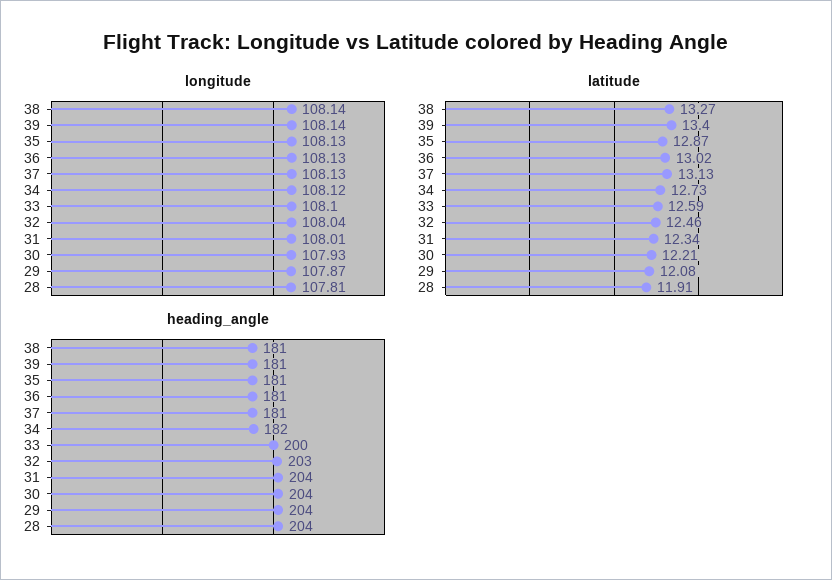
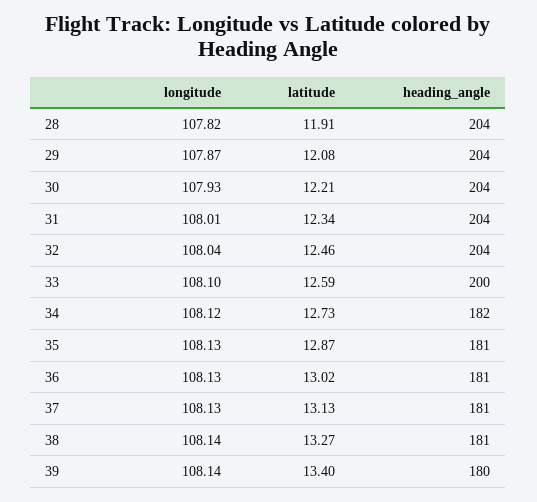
  {
    "longitude": {
      "38": 108.14,
      "39": 108.14,
      "35": 108.13,
      "36": 108.13,
      "37": 108.13,
      "34": 108.12,
      "33": 108.1,
      "32": 108.04,
      "31": 108.01,
      "30": 107.93,
      "29": 107.87,
-     "28": 107.81
+     "28": 107.82
    },
    "latitude": {
      "38": 13.27,
      "39": 13.4,
      "35": 12.87,
      "36": 13.02,
      "37": 13.13,
      "34": 12.73,
      "33": 12.59,
      "32": 12.46,
      "31": 12.34,
      "30": 12.21,
      "29": 12.08,
      "28": 11.91
    },
    "heading_angle": {
      "38": 181,
-     "39": 181,
+     "39": 180,
      "35": 181,
      "36": 181,
      "37": 181,
      "34": 182,
      "33": 200,
-     "32": 203,
+     "32": 204,
      "31": 204,
      "30": 204,
      "29": 204,
      "28": 204
    }
  }

